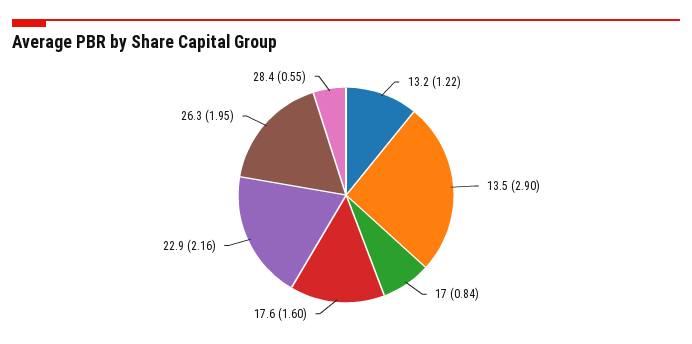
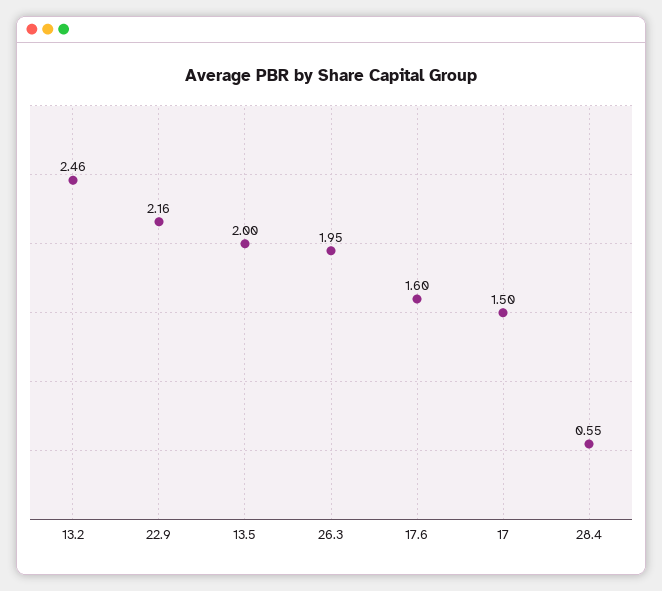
  {
-   "13.2": 1.22,
+   "13.2": 2.46,
-   "13.5": 2.9,
+   "13.5": 2,
-   "17": 0.84,
+   "17": 1.5,
    "17.6": 1.6,
    "22.9": 2.16,
    "26.3": 1.95,
    "28.4": 0.55
  }

